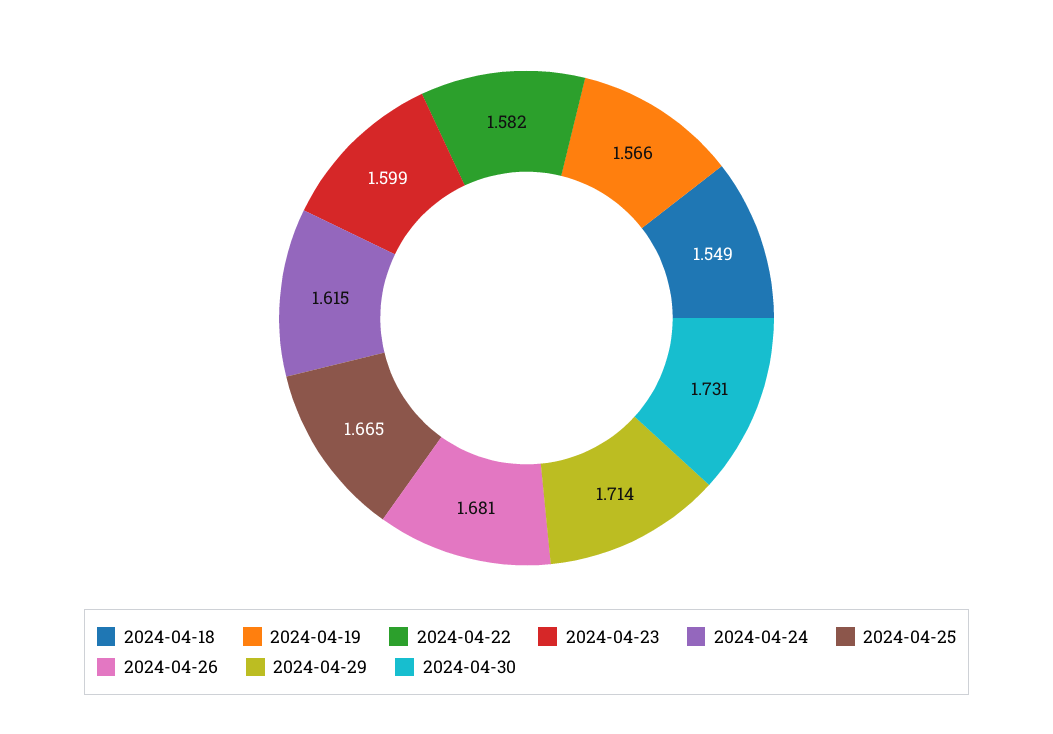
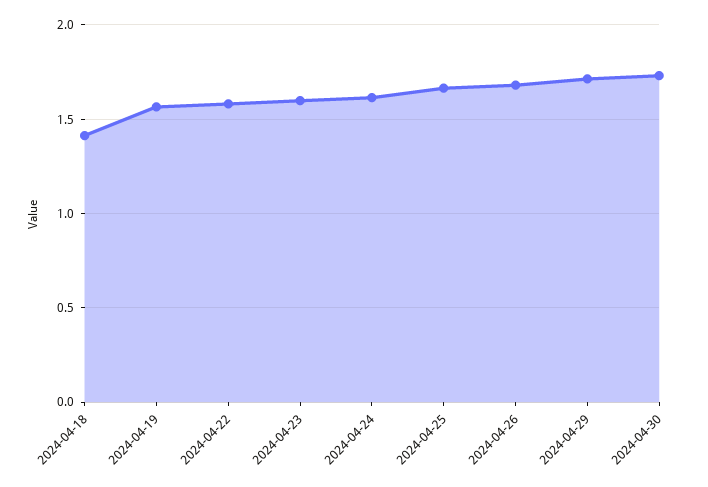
  {
-   "2024-04-18": 1.549,
+   "2024-04-18": 1.4,
    "2024-04-19": 1.566,
    "2024-04-22": 1.582,
    "2024-04-23": 1.599,
    "2024-04-24": 1.615,
    "2024-04-25": 1.665,
    "2024-04-26": 1.681,
    "2024-04-29": 1.714,
    "2024-04-30": 1.731
  }

